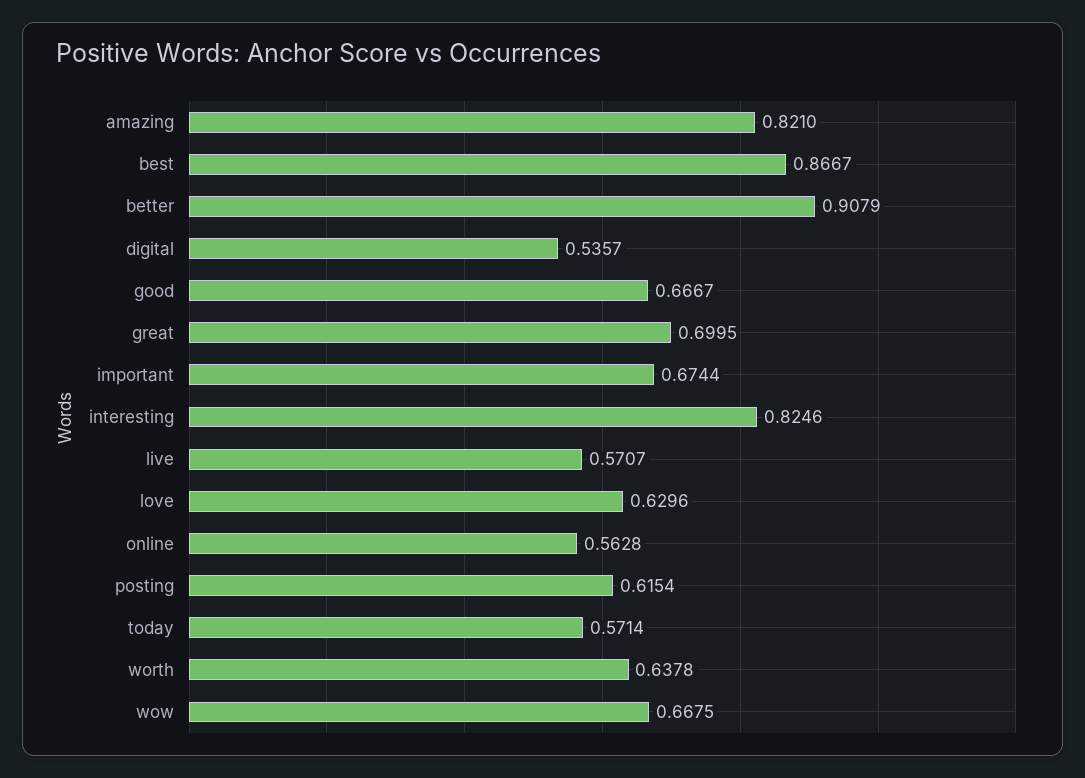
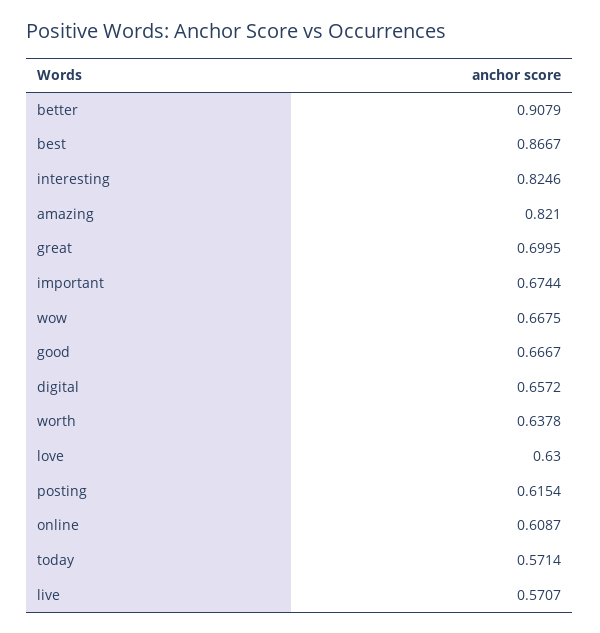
  {
    "amazing": 0.821,
    "best": 0.8667,
    "better": 0.9079,
-   "digital": 0.5357,
+   "digital": 0.6572,
    "good": 0.6667,
    "great": 0.6995,
    "important": 0.6744,
    "interesting": 0.8246,
    "live": 0.5707,
-   "love": 0.6296,
+   "love": 0.63,
-   "online": 0.5628,
+   "online": 0.6087,
    "posting": 0.6154,
    "today": 0.5714,
    "worth": 0.6378,
    "wow": 0.6675
  }

